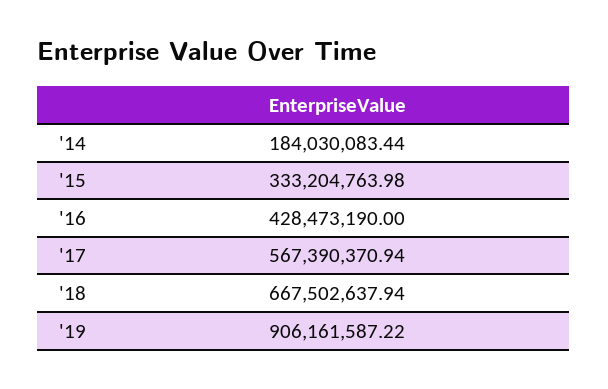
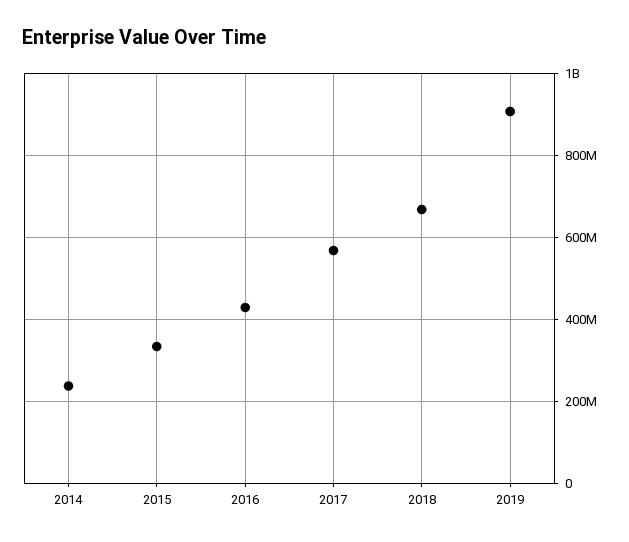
  {
-   "'14": 184030083.44,
+   "'14": 240000000,
    "'15": 333204763.98,
    "'16": 428473190,
    "'17": 567390370.94,
    "'18": 667502637.94,
    "'19": 906161587.22
  }

